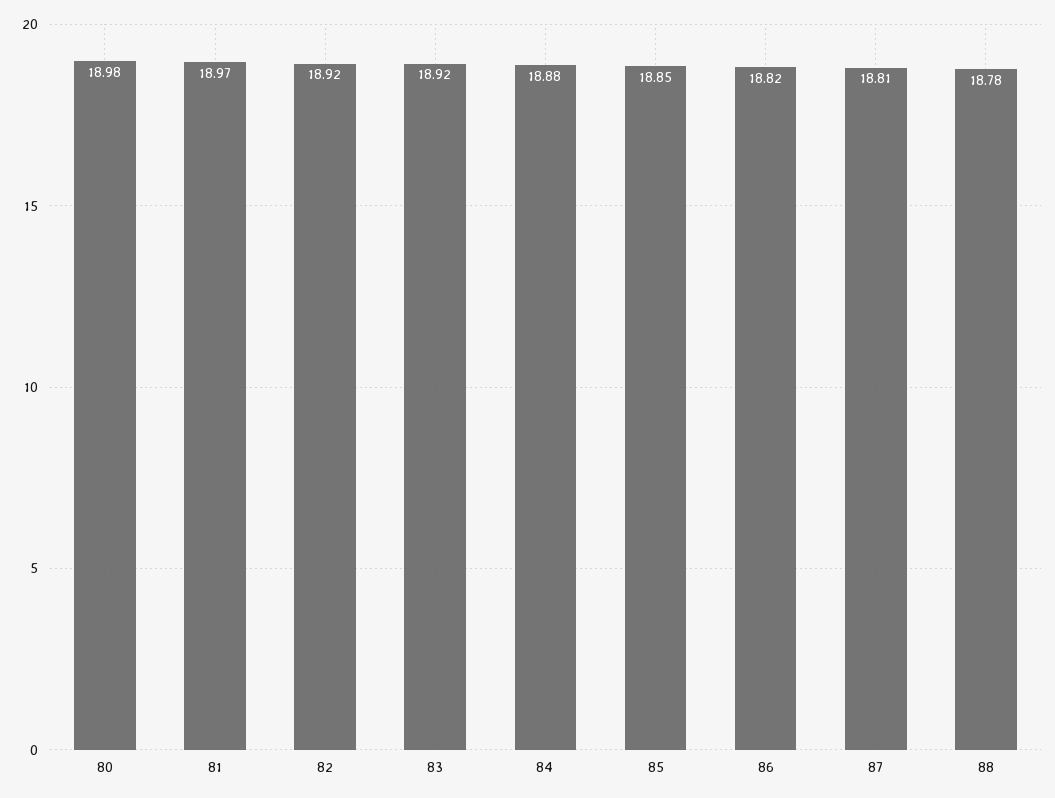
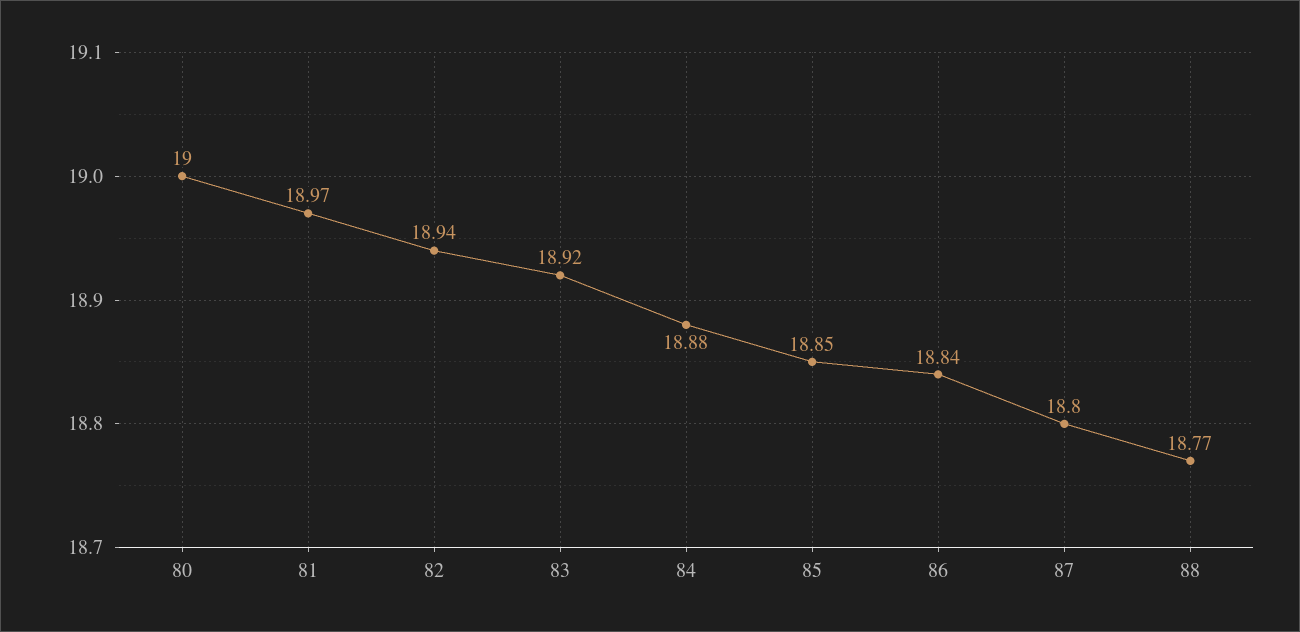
  {
-   "80": 18.98,
+   "80": 19,
    "81": 18.97,
-   "82": 18.92,
+   "82": 18.94,
    "83": 18.92,
    "84": 18.88,
    "85": 18.85,
-   "86": 18.82,
+   "86": 18.84,
-   "87": 18.81,
+   "87": 18.8,
-   "88": 18.78
+   "88": 18.77
  }

